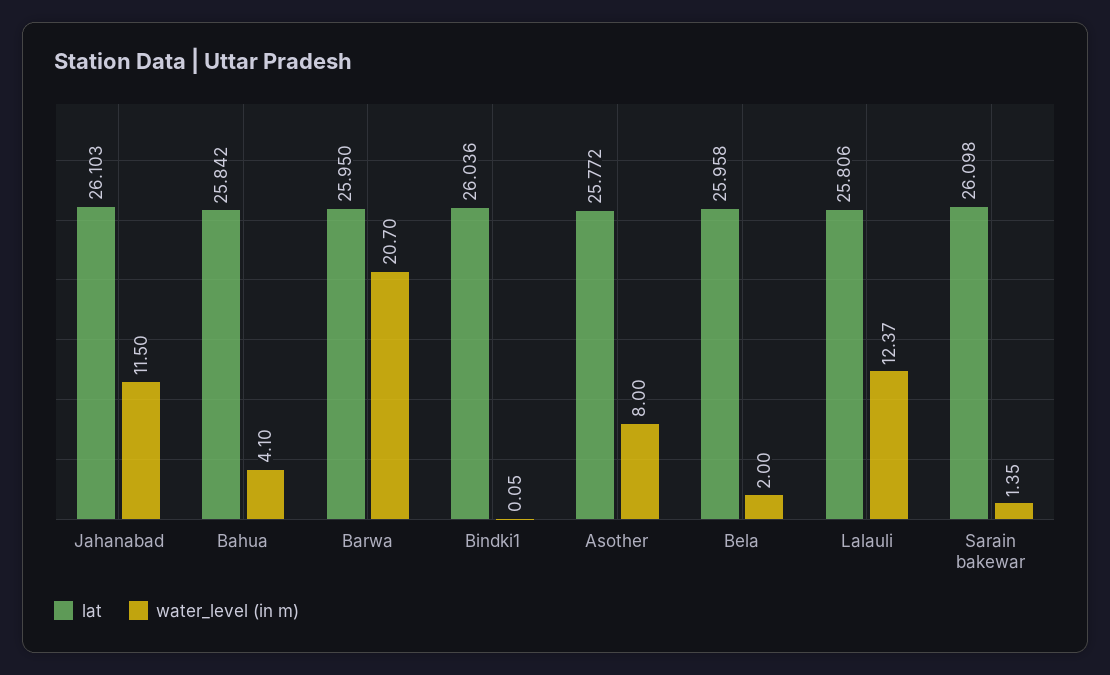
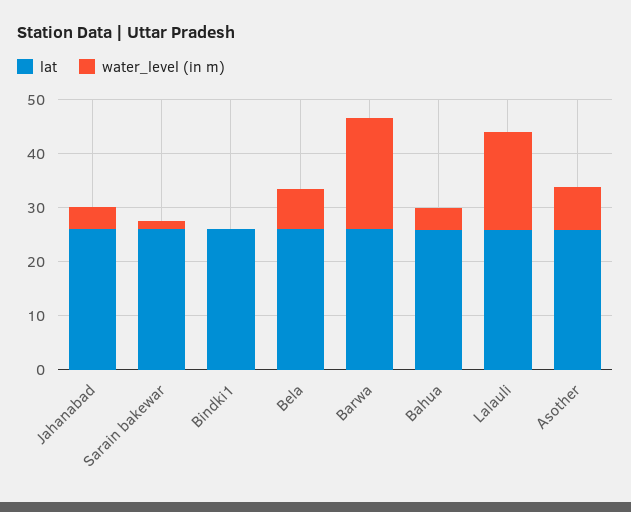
  {
    "lat": {
      "Jahanabad": 26.103,
      "Bahua": 25.842,
      "Barwa": 25.95,
      "Bindki1": 26.036,
      "Asother": 25.772,
      "Bela": 25.958,
      "Lalauli": 25.806,
      "Sarain bakewar": 26.098
    },
    "water_level (in m)": {
-     "Jahanabad": 11.5,
+     "Jahanabad": 4,
      "Bahua": 4.1,
      "Barwa": 20.7,
      "Bindki1": 0.05,
      "Asother": 8,
-     "Bela": 2,
+     "Bela": 8,
-     "Lalauli": 12.37,
+     "Lalauli": 18,
      "Sarain bakewar": 1.35
    }
  }

